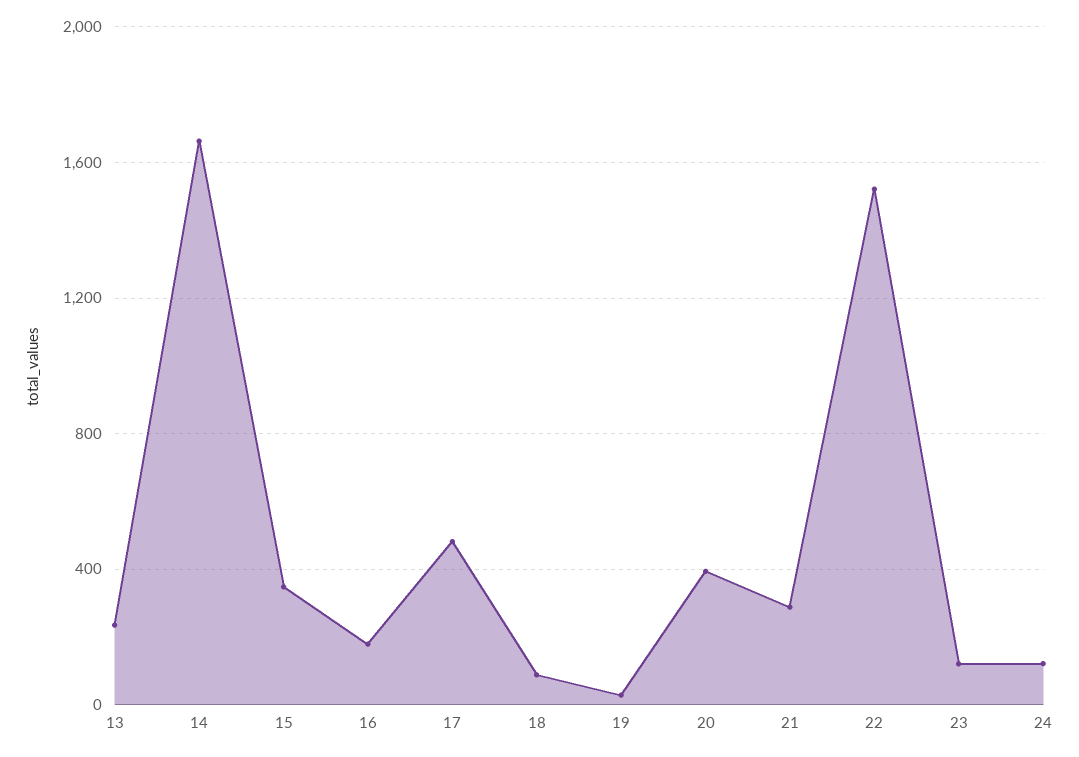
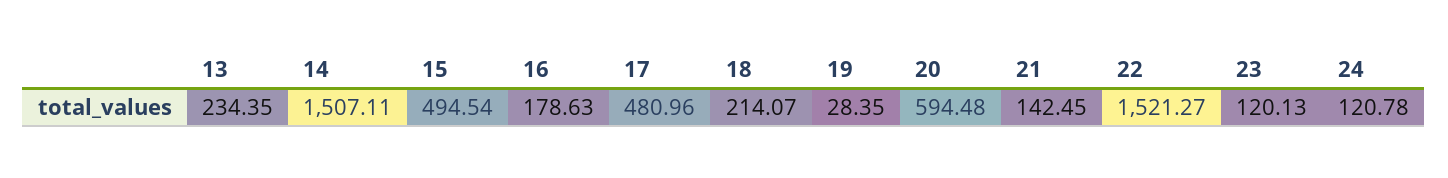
  {
    "13": 234.35,
-   "14": 1650,
+   "14": 1507.11,
-   "15": 350,
+   "15": 494.54,
    "16": 178.63,
    "17": 480.96,
-   "18": 100,
+   "18": 214.07,
    "19": 28.35,
-   "20": 400,
+   "20": 594.48,
-   "21": 300,
+   "21": 142.45,
    "22": 1521.27,
    "23": 120.13,
    "24": 120.78
  }

